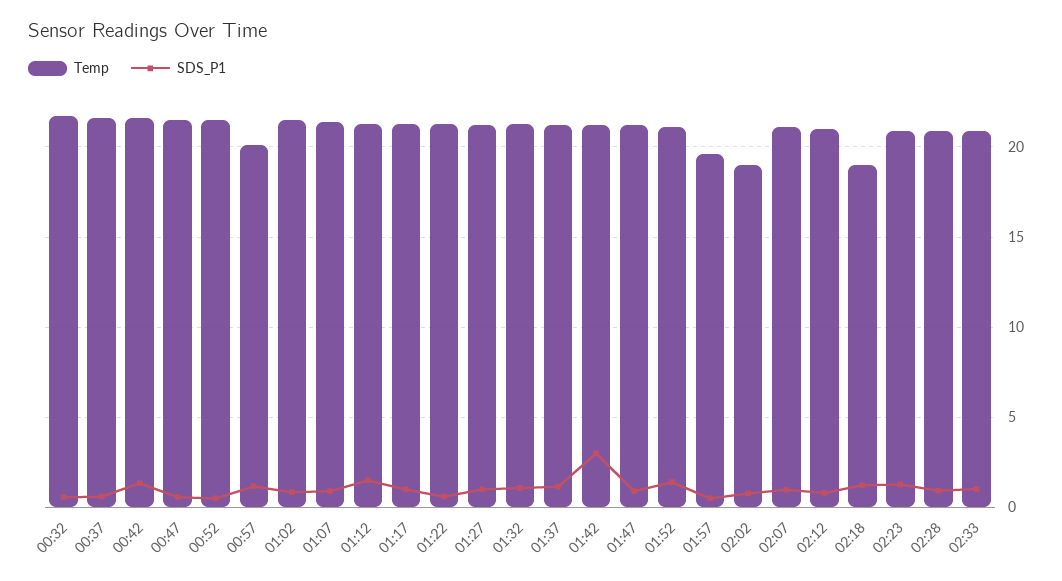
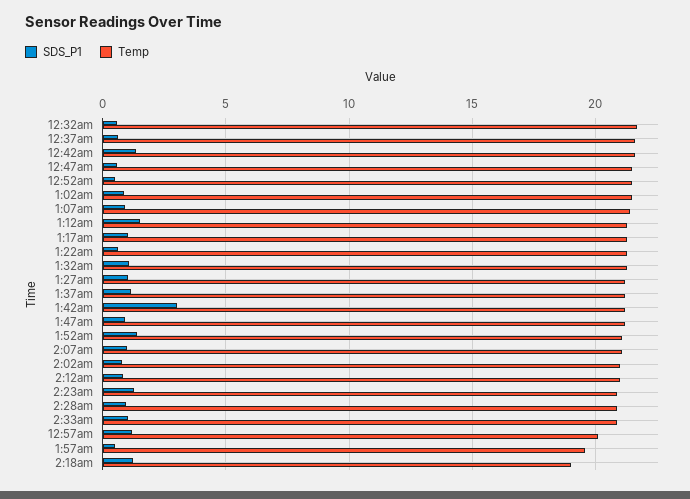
  {
    "Temp": {
      "00:32": 21.5,
      "00:37": 21.5,
      "00:42": 21.5,
      "00:47": 21.5,
      "00:52": 21.5,
      "00:57": 20,
      "01:02": 21.5,
      "01:07": 21.5,
      "01:12": 21.5,
      "01:17": 21.5,
      "01:22": 21.5,
      "01:27": 21,
      "01:32": 21.5,
      "01:37": 21,
      "01:42": 21,
      "01:47": 21,
      "01:52": 21,
      "01:57": 19.5,
-     "02:02": 19,
+     "02:02": 21,
      "02:07": 21,
      "02:12": 21,
      "02:18": 19,
      "02:23": 21,
      "02:28": 21,
      "02:33": 21
    },
    "SDS_P1": {
      "00:32": 0.5,
      "00:37": 0.5,
      "00:42": 1.5,
      "00:47": 0.5,
      "00:52": 0.5,
      "00:57": 1,
      "01:02": 1,
      "01:07": 1,
      "01:12": 1.5,
      "01:17": 1,
      "01:22": 0.5,
      "01:27": 1,
      "01:32": 1,
      "01:37": 1,
      "01:42": 3,
      "01:47": 1,
      "01:52": 1.5,
      "01:57": 0.5,
      "02:02": 1,
      "02:07": 1,
      "02:12": 1,
      "02:18": 1,
      "02:23": 1.5,
      "02:28": 1,
      "02:33": 1
    }
  }

